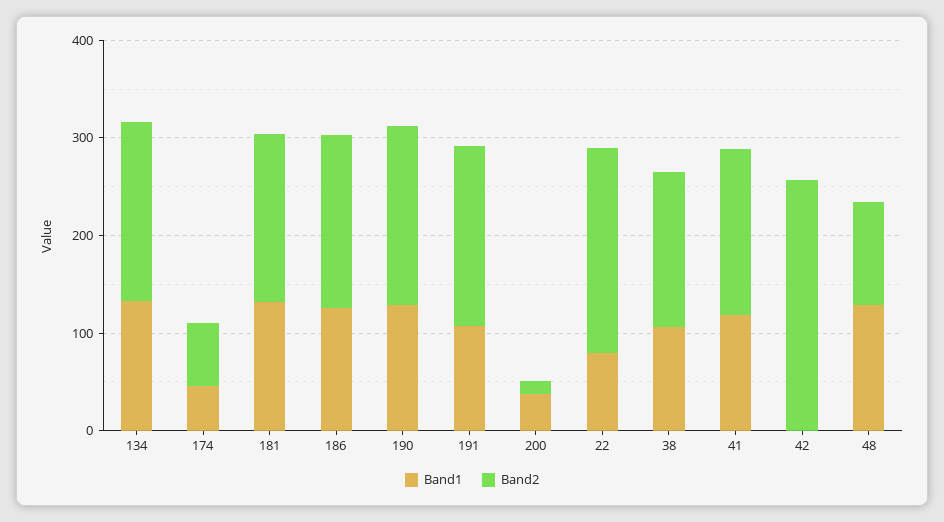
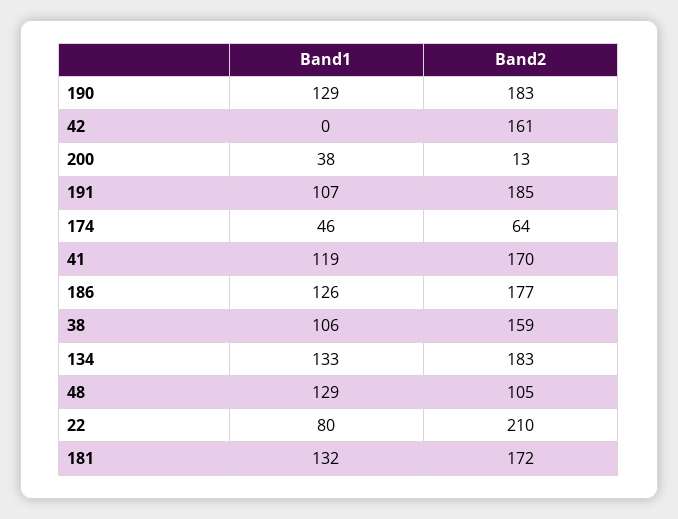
  {
    "Band1": {
      "134": 133,
      "174": 46,
      "181": 132,
      "186": 126,
      "190": 129,
      "191": 107,
      "200": 38,
      "22": 80,
      "38": 106,
      "41": 119,
      "42": 0,
      "48": 129
    },
    "Band2": {
      "134": 183,
      "174": 64,
      "181": 172,
      "186": 177,
      "190": 183,
      "191": 185,
      "200": 13,
      "22": 210,
      "38": 159,
      "41": 170,
-     "42": 260,
+     "42": 161,
      "48": 105
    }
  }

